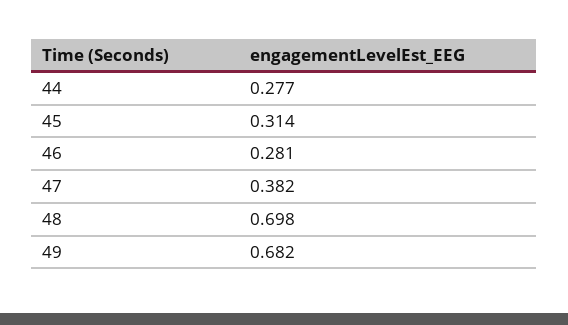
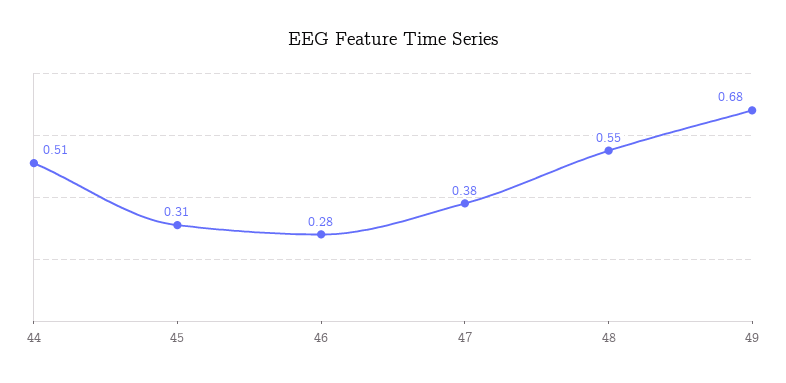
  {
-   "44": 0.277,
+   "44": 0.51,
    "45": 0.314,
    "46": 0.281,
    "47": 0.382,
-   "48": 0.698,
+   "48": 0.55,
    "49": 0.682
  }

